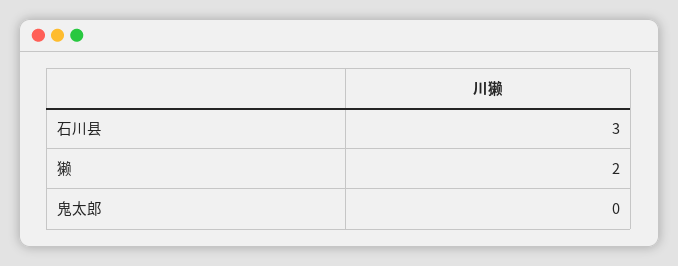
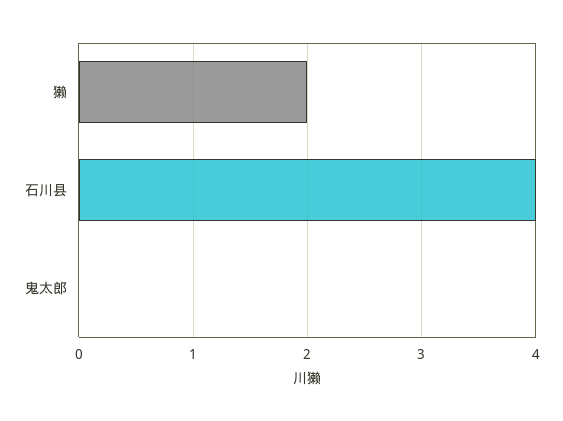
  {
-   "石川县": 3,
+   "石川县": 4,
    "獭": 2,
    "鬼太郎": 0
  }

